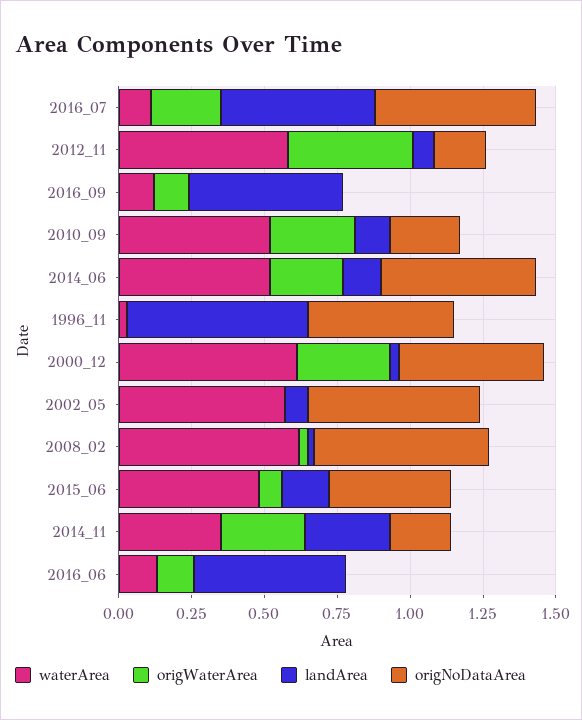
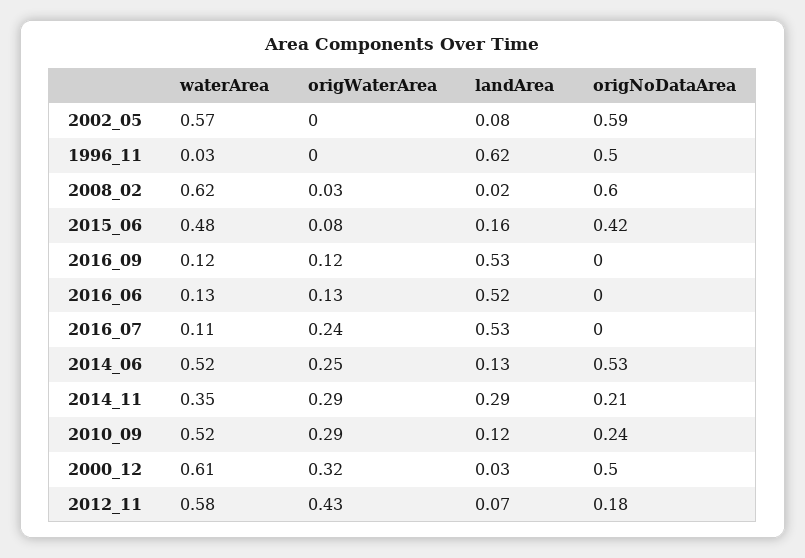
  {
    "waterArea": {
      "2016_07": 0.11,
      "2012_11": 0.58,
      "2016_09": 0.12,
      "2010_09": 0.52,
      "2014_06": 0.52,
      "1996_11": 0.03,
      "2000_12": 0.61,
      "2002_05": 0.57,
      "2008_02": 0.62,
      "2015_06": 0.48,
      "2014_11": 0.35,
      "2016_06": 0.13
    },
    "origWaterArea": {
      "2016_07": 0.24,
      "2012_11": 0.43,
      "2016_09": 0.12,
      "2010_09": 0.29,
      "2014_06": 0.25,
      "1996_11": 0,
      "2000_12": 0.32,
      "2002_05": 0,
      "2008_02": 0.03,
      "2015_06": 0.08,
      "2014_11": 0.29,
      "2016_06": 0.13
    },
    "landArea": {
      "2016_07": 0.53,
      "2012_11": 0.07,
      "2016_09": 0.53,
      "2010_09": 0.12,
      "2014_06": 0.13,
      "1996_11": 0.62,
      "2000_12": 0.03,
      "2002_05": 0.08,
      "2008_02": 0.02,
      "2015_06": 0.16,
      "2014_11": 0.29,
      "2016_06": 0.52
    },
    "origNoDataArea": {
-     "2016_07": 0.55,
+     "2016_07": 0,
      "2012_11": 0.18,
      "2016_09": 0,
      "2010_09": 0.24,
      "2014_06": 0.53,
      "1996_11": 0.5,
      "2000_12": 0.5,
      "2002_05": 0.59,
      "2008_02": 0.6,
      "2015_06": 0.42,
      "2014_11": 0.21,
      "2016_06": 0
    }
  }

